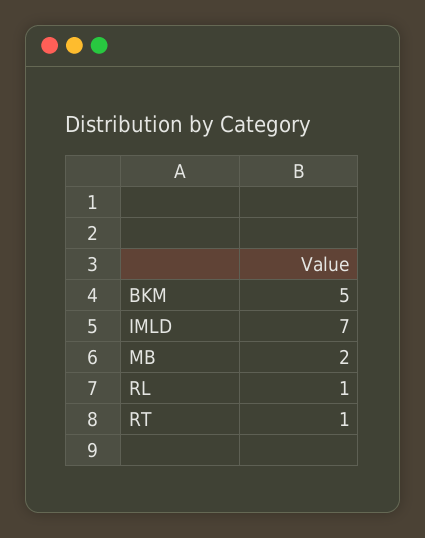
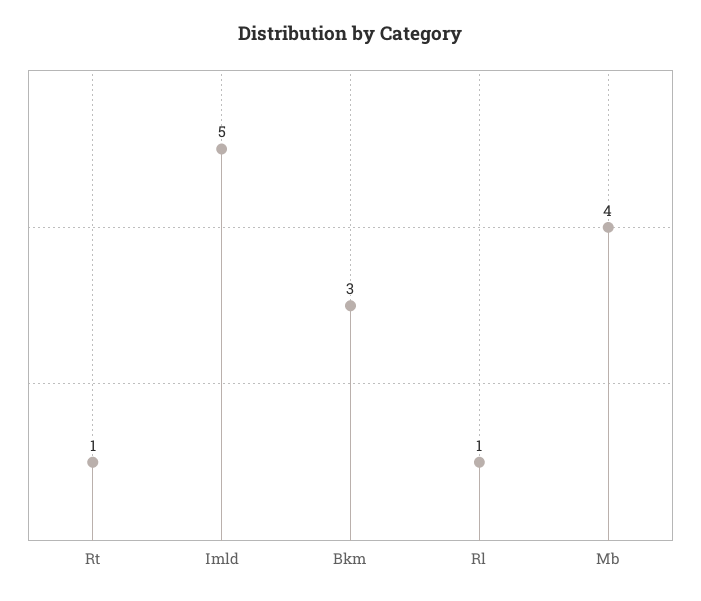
  {
-   "BKM": 5,
+   "BKM": 3,
-   "IMLD": 7,
+   "IMLD": 5,
-   "MB": 2,
+   "MB": 4,
    "RL": 1,
    "RT": 1
  }

